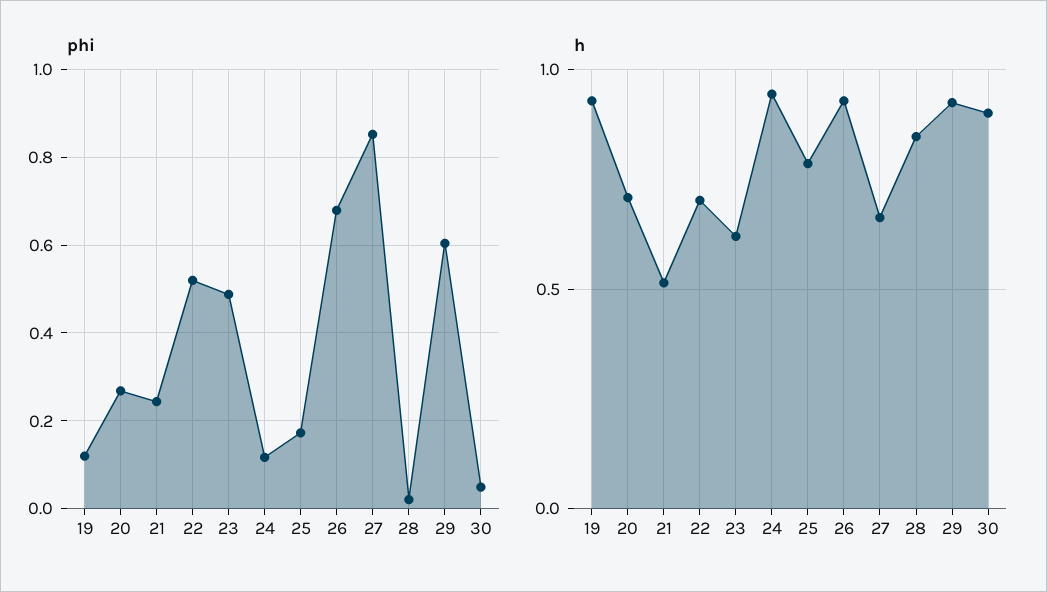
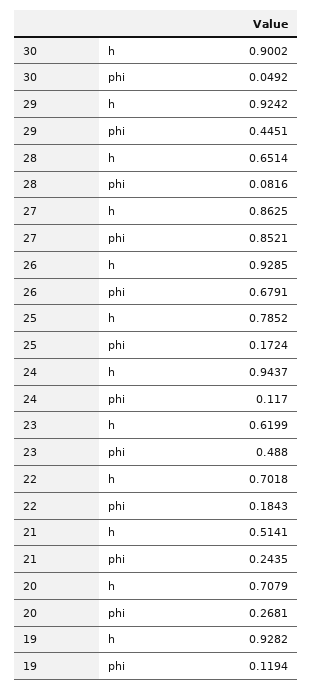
  {
    "phi": {
      "19": 0.1194,
      "20": 0.2681,
      "21": 0.2435,
-     "22": 0.52,
+     "22": 0.1843,
      "23": 0.488,
      "24": 0.117,
      "25": 0.1724,
      "26": 0.6791,
      "27": 0.8521,
-     "28": 0.02,
+     "28": 0.0816,
-     "29": 0.6,
+     "29": 0.4451,
      "30": 0.0492
    },
    "h": {
      "19": 0.9282,
      "20": 0.7079,
      "21": 0.5141,
      "22": 0.7018,
      "23": 0.6199,
      "24": 0.9437,
      "25": 0.7852,
      "26": 0.9285,
-     "27": 0.65,
+     "27": 0.8625,
-     "28": 0.85,
+     "28": 0.6514,
      "29": 0.9242,
      "30": 0.9002
    }
  }

